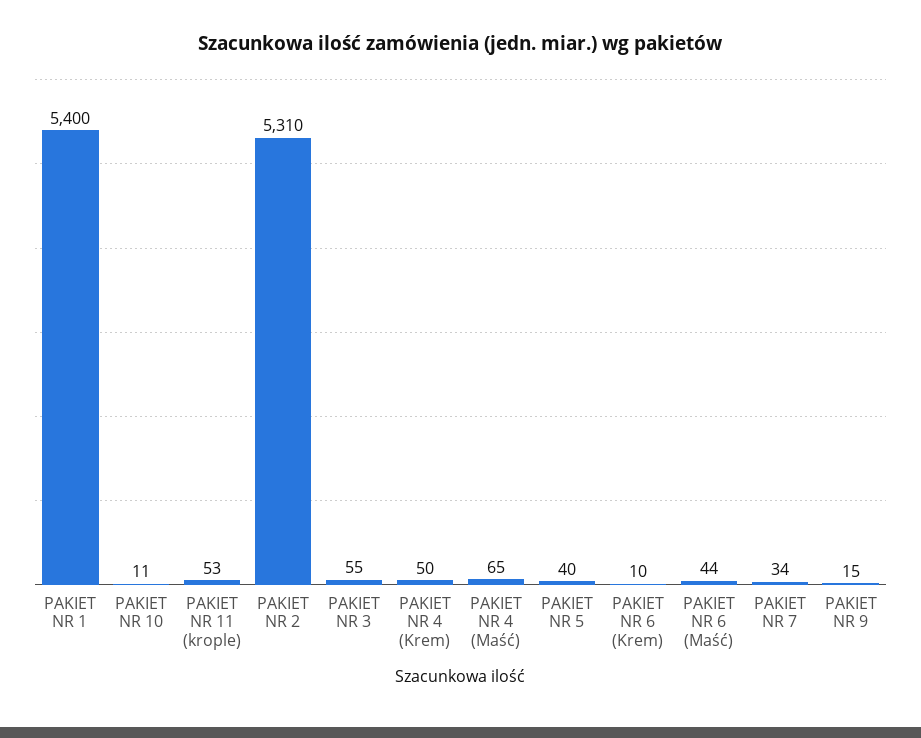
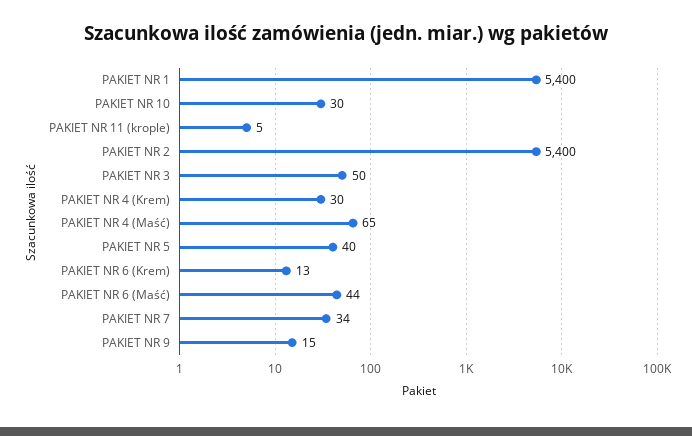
  {
    "PAKIET NR 1": 5400,
-   "PAKIET NR 10": 11,
+   "PAKIET NR 10": 30,
-   "PAKIET NR 11 (krople)": 53,
+   "PAKIET NR 11 (krople)": 5,
-   "PAKIET NR 2": 5310,
+   "PAKIET NR 2": 5400,
-   "PAKIET NR 3": 55,
+   "PAKIET NR 3": 50,
-   "PAKIET NR 4 (Krem)": 50,
+   "PAKIET NR 4 (Krem)": 30,
    "PAKIET NR 4 (Maść)": 65,
    "PAKIET NR 5": 40,
-   "PAKIET NR 6 (Krem)": 10,
+   "PAKIET NR 6 (Krem)": 13,
    "PAKIET NR 6 (Maść)": 44,
    "PAKIET NR 7": 34,
    "PAKIET NR 9": 15
  }

